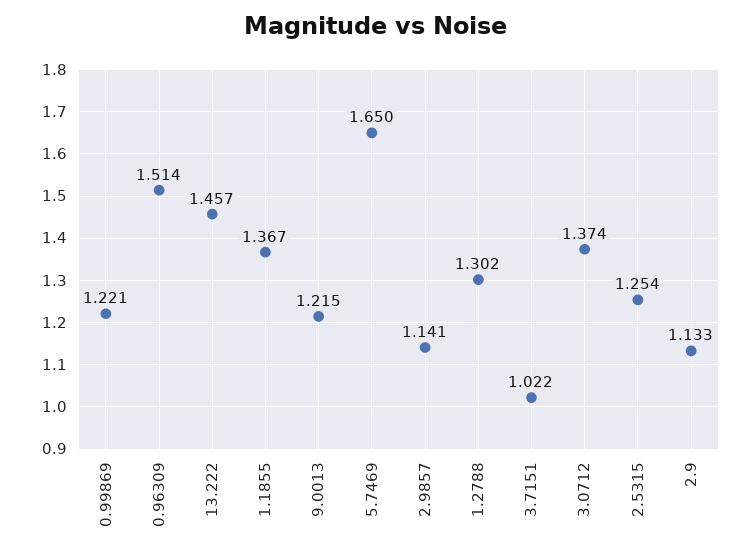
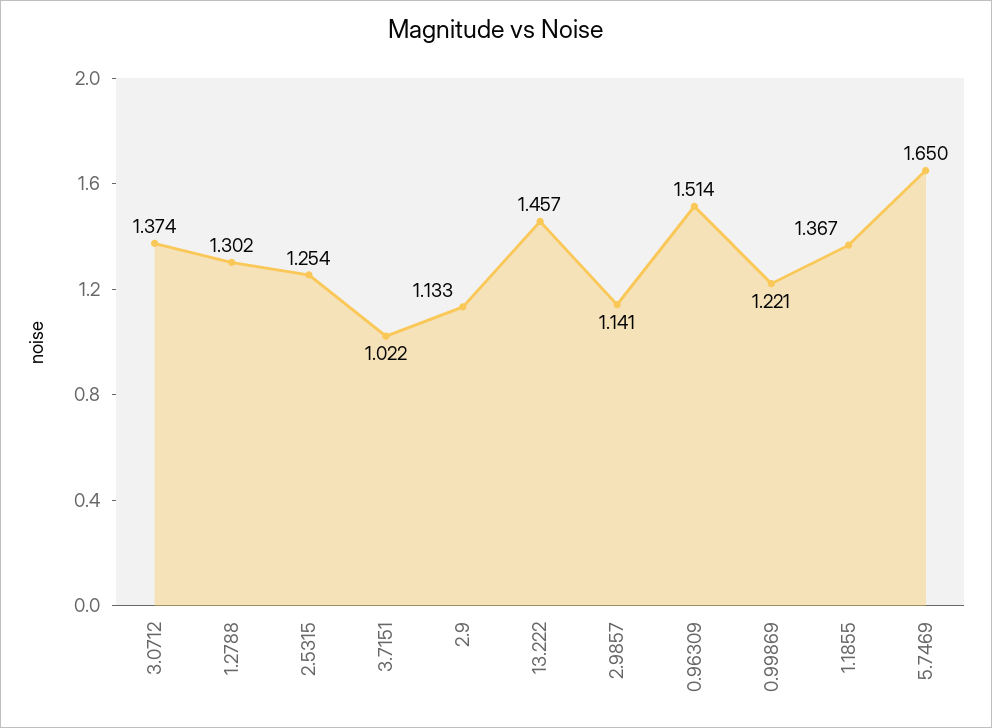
  {
    "0.99869": 1.221,
    "0.96309": 1.514,
    "13.222": 1.457,
    "1.1855": 1.367,
-   "9.0013": 1.215,
    "5.7469": 1.65,
    "2.9857": 1.141,
    "1.2788": 1.302,
    "3.7151": 1.022,
    "3.0712": 1.374,
    "2.5315": 1.254,
    "2.9": 1.133
  }

